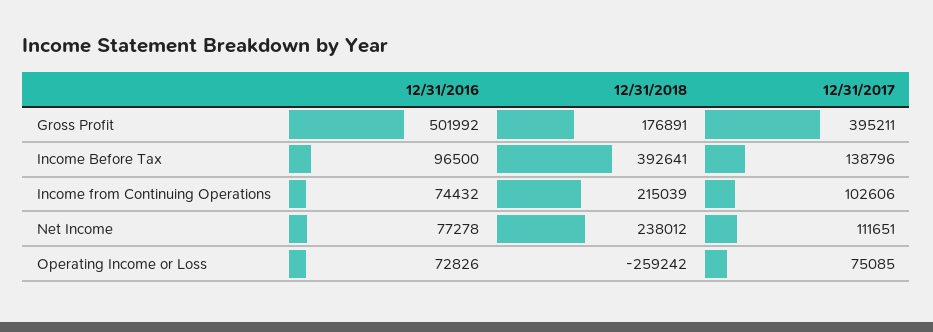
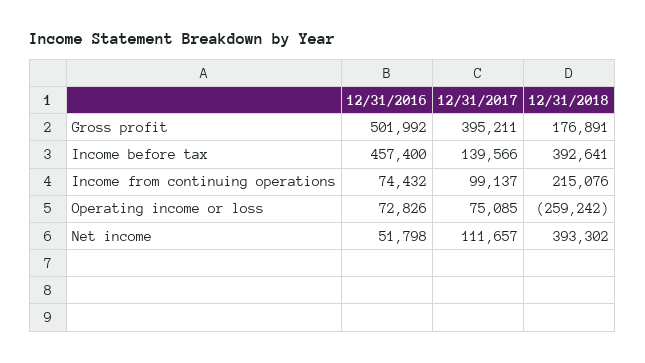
  {
    "12/31/2016": {
      "Gross Profit": 501992,
-     "Income Before Tax": 96500,
+     "Income Before Tax": 457400,
      "Income from Continuing Operations": 74432,
-     "Net Income": 77278,
+     "Net Income": 51798,
      "Operating Income or Loss": 72826
    },
    "12/31/2018": {
      "Gross Profit": 176891,
      "Income Before Tax": 392641,
-     "Income from Continuing Operations": 215039,
+     "Income from Continuing Operations": 215076,
-     "Net Income": 238012,
+     "Net Income": 393302,
      "Operating Income or Loss": -259242
    },
    "12/31/2017": {
      "Gross Profit": 395211,
-     "Income Before Tax": 138796,
+     "Income Before Tax": 139566,
-     "Income from Continuing Operations": 102606,
+     "Income from Continuing Operations": 99137,
-     "Net Income": 111651,
+     "Net Income": 111657,
      "Operating Income or Loss": 75085
    }
  }

